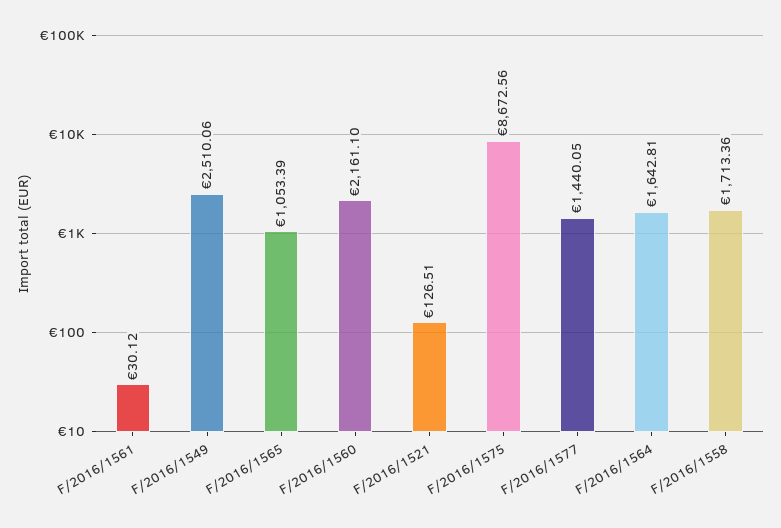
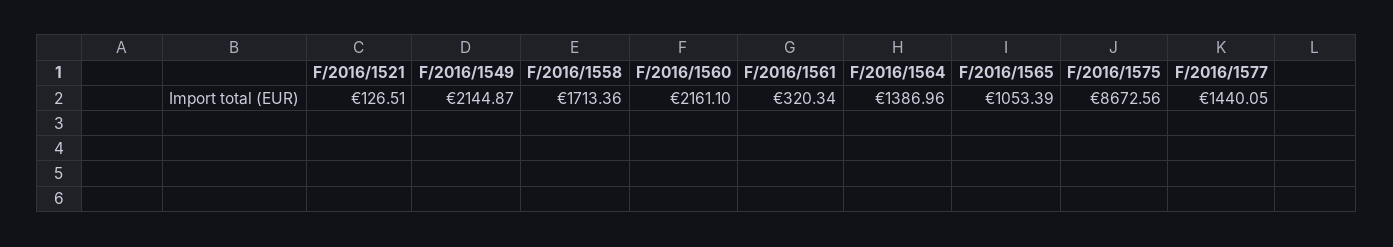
  {
-   "F/2016/1561": 30.12,
+   "F/2016/1561": 320.34,
-   "F/2016/1549": 2510.06,
+   "F/2016/1549": 2144.87,
    "F/2016/1565": 1053.39,
    "F/2016/1560": 2161.1,
    "F/2016/1521": 126.51,
    "F/2016/1575": 8672.56,
    "F/2016/1577": 1440.05,
-   "F/2016/1564": 1642.81,
+   "F/2016/1564": 1386.96,
    "F/2016/1558": 1713.36
  }

